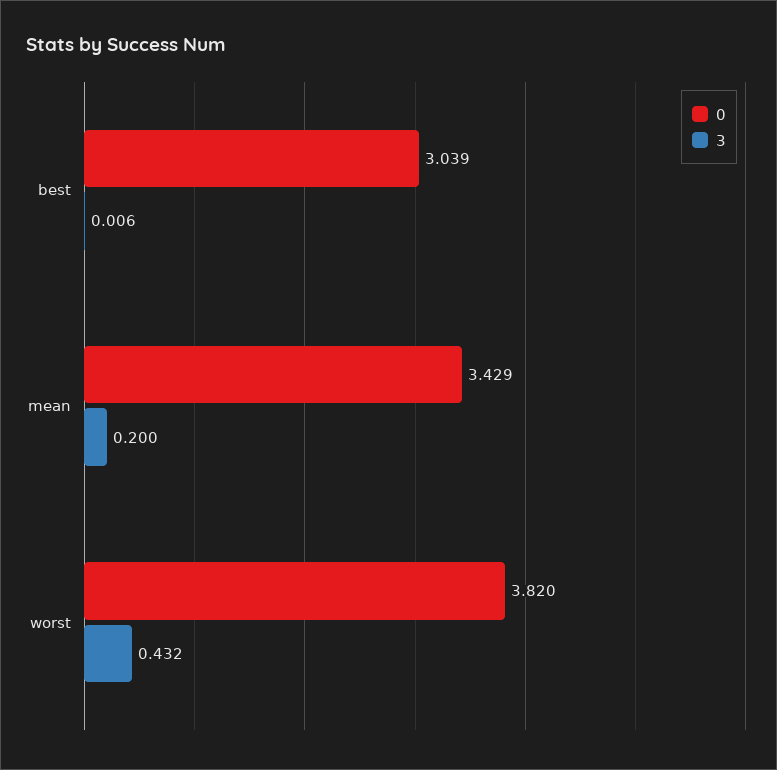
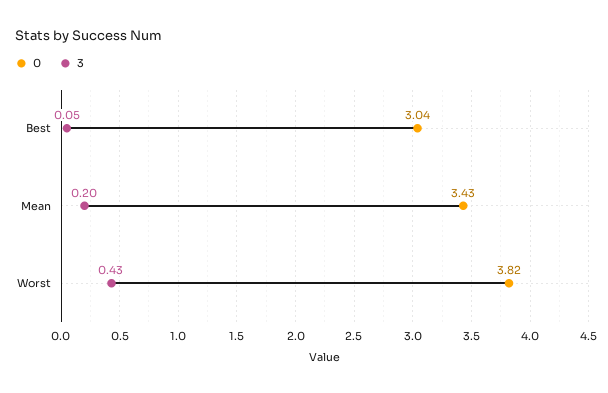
  {
    "0": {
      "best": 3.039,
      "mean": 3.429,
      "worst": 3.82
    },
    "3": {
-     "best": 0.006,
+     "best": 0.05,
      "mean": 0.2,
      "worst": 0.432
    }
  }

